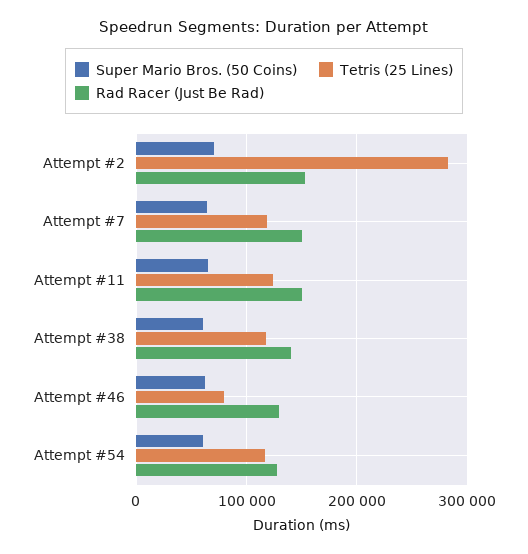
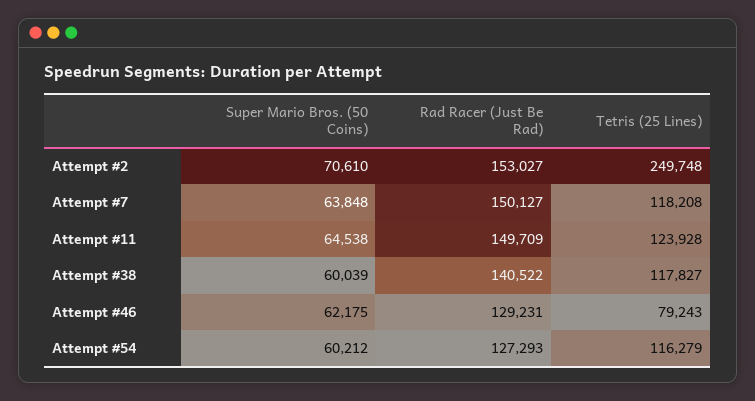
  {
    "Super Mario Bros. (50 Coins)": {
      "Attempt #2": 70610,
      "Attempt #7": 63848,
      "Attempt #11": 64538,
      "Attempt #38": 60039,
      "Attempt #46": 62175,
      "Attempt #54": 60212
    },
    "Tetris (25 Lines)": {
-     "Attempt #2": 280000,
+     "Attempt #2": 249748,
      "Attempt #7": 118208,
      "Attempt #11": 123928,
      "Attempt #38": 117827,
      "Attempt #46": 79243,
      "Attempt #54": 116279
    },
    "Rad Racer (Just Be Rad)": {
      "Attempt #2": 153027,
      "Attempt #7": 150127,
      "Attempt #11": 149709,
      "Attempt #38": 140522,
      "Attempt #46": 129231,
      "Attempt #54": 127293
    }
  }

